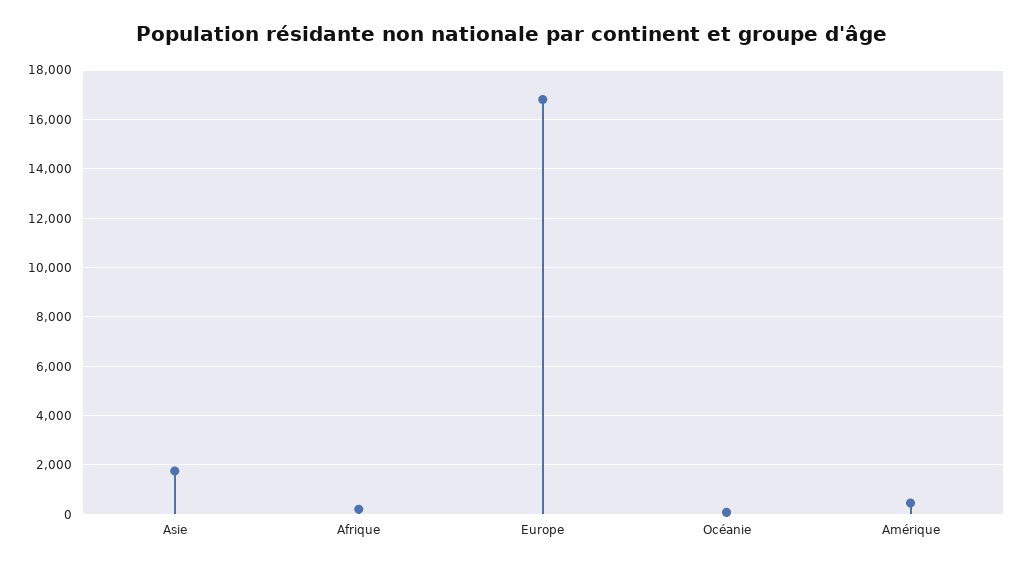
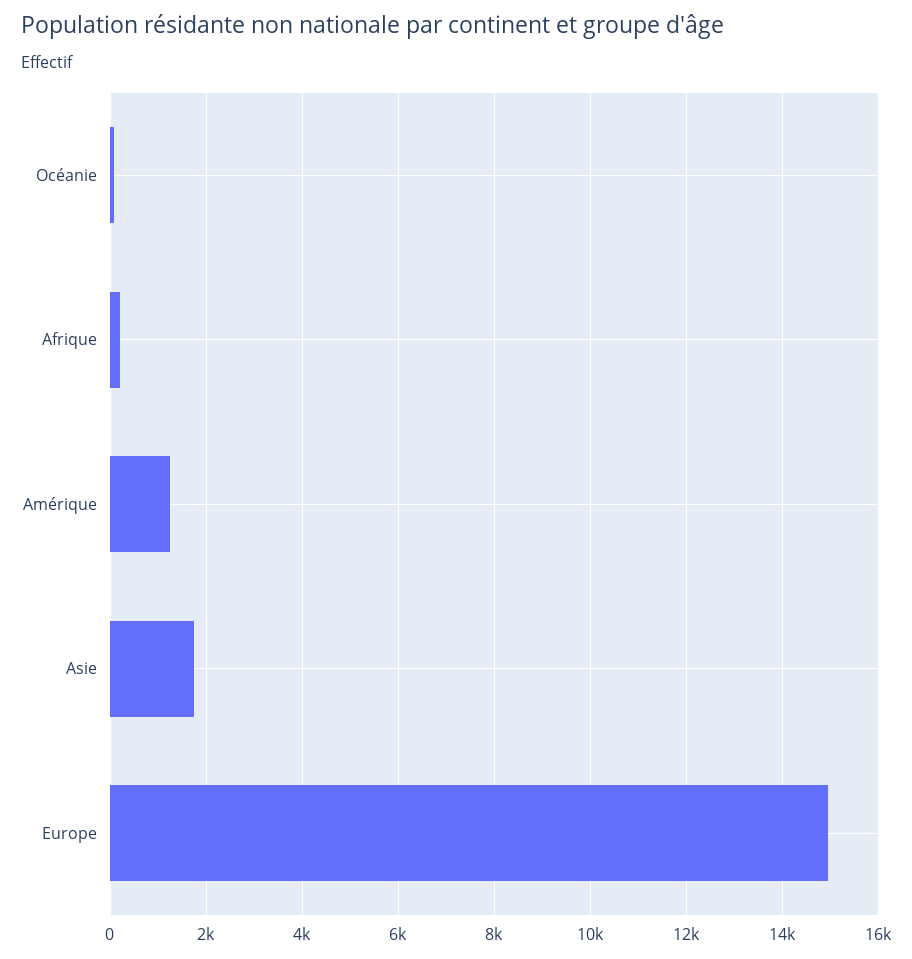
  {
    "Asie": 1800,
    "Afrique": 200,
-   "Europe": 16750,
+   "Europe": 15000,
    "Océanie": 0,
-   "Amérique": 500
+   "Amérique": 1200
  }

